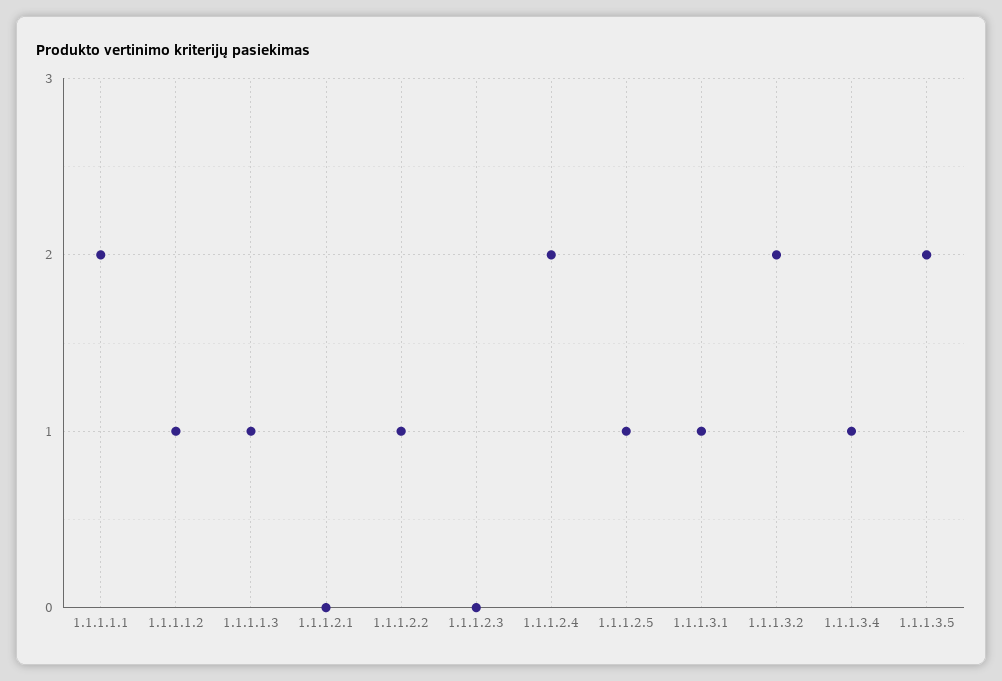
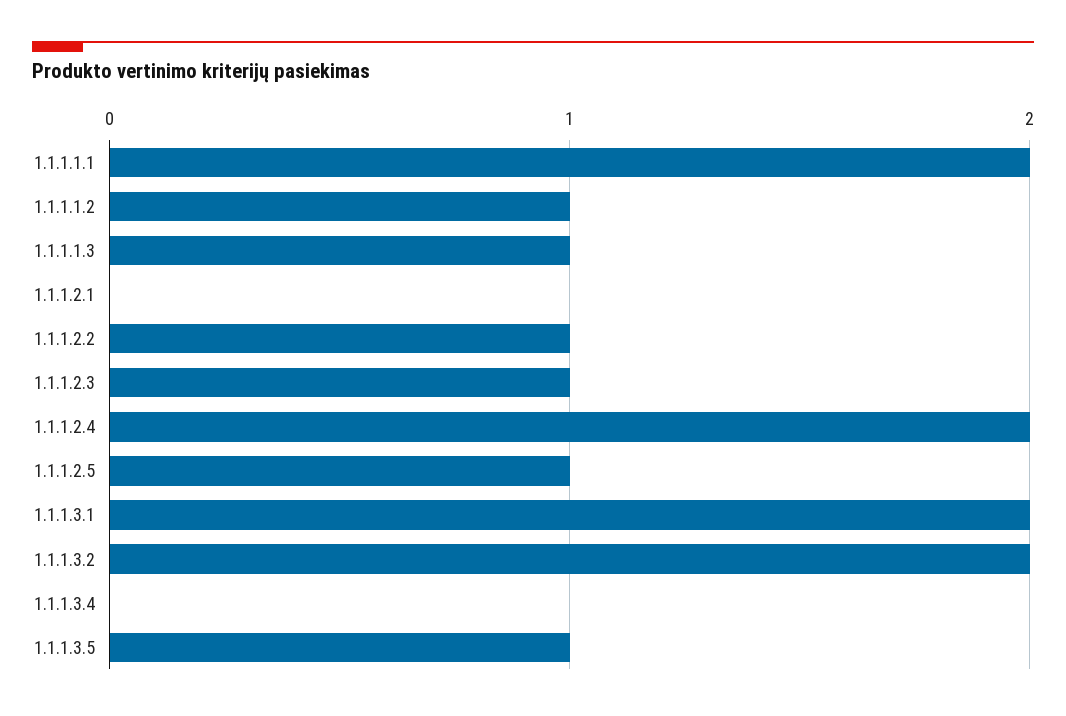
  {
    "1.1.1.1.1": 2,
    "1.1.1.1.2": 1,
    "1.1.1.1.3": 1,
    "1.1.1.2.1": 0,
    "1.1.1.2.2": 1,
-   "1.1.1.2.3": 0,
+   "1.1.1.2.3": 1,
    "1.1.1.2.4": 2,
    "1.1.1.2.5": 1,
-   "1.1.1.3.1": 1,
+   "1.1.1.3.1": 2,
    "1.1.1.3.2": 2,
-   "1.1.1.3.4": 1,
+   "1.1.1.3.4": 0,
-   "1.1.1.3.5": 2
+   "1.1.1.3.5": 1
  }

